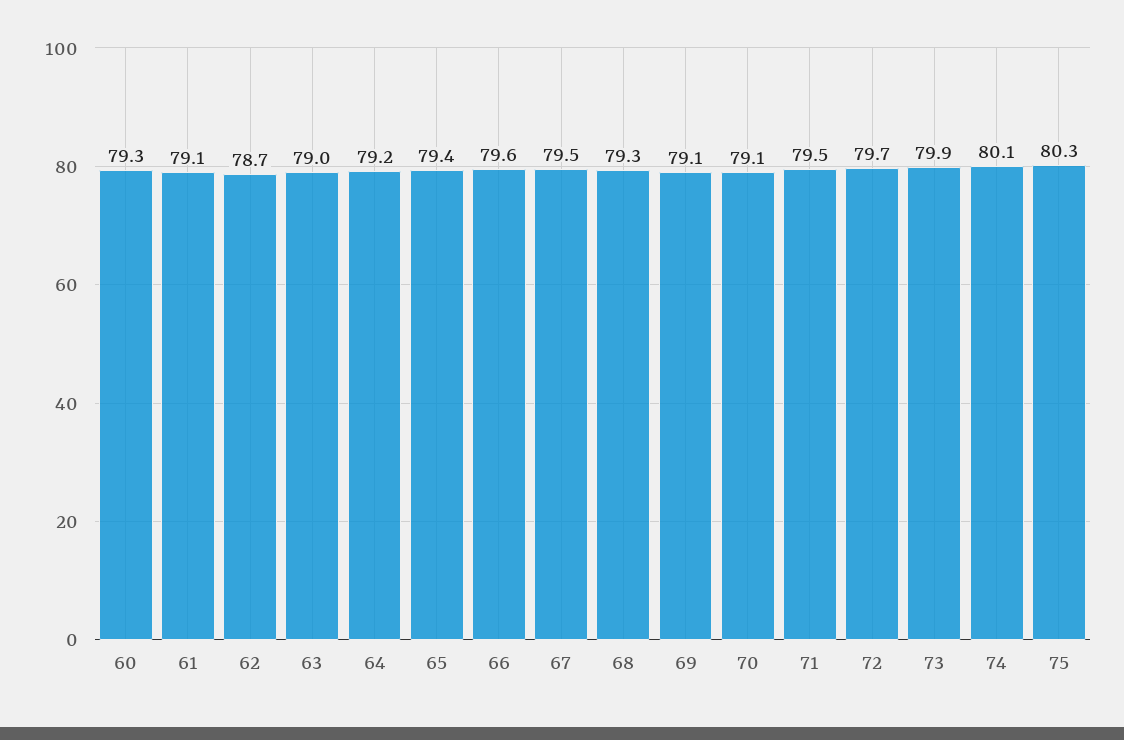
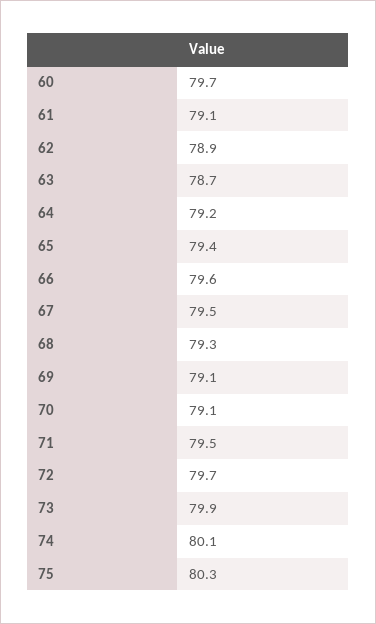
  {
-   "60": 79.3,
+   "60": 79.7,
    "61": 79.1,
-   "62": 78.7,
+   "62": 78.9,
-   "63": 79,
+   "63": 78.7,
    "64": 79.2,
    "65": 79.4,
    "66": 79.6,
    "67": 79.5,
    "68": 79.3,
    "69": 79.1,
    "70": 79.1,
    "71": 79.5,
    "72": 79.7,
    "73": 79.9,
    "74": 80.1,
    "75": 80.3
  }

